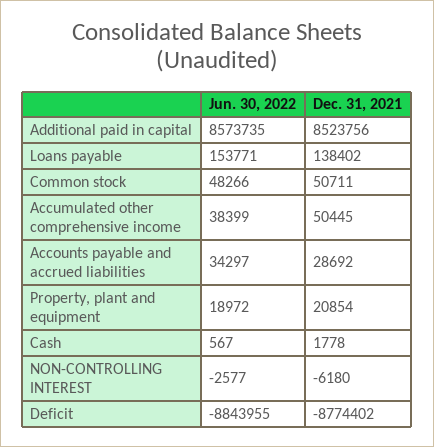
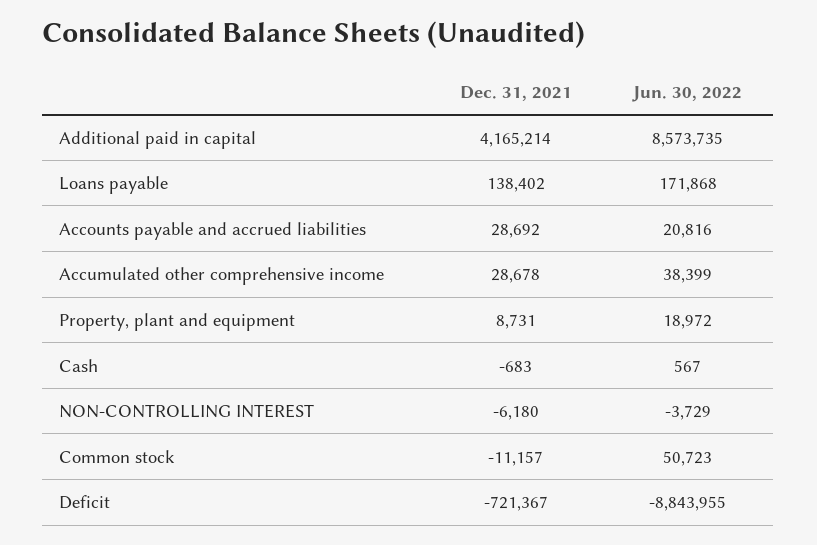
  {
    "Jun. 30, 2022": {
      "Additional paid in capital": 8573735,
-     "Loans payable": 153771,
+     "Loans payable": 171868,
-     "Common stock": 48266,
+     "Common stock": 50723,
      "Accumulated other comprehensive income": 38399,
-     "Accounts payable and accrued liabilities": 34297,
+     "Accounts payable and accrued liabilities": 20816,
      "Property, plant and equipment": 18972,
      "Cash": 567,
-     "NON-CONTROLLING INTEREST": -2577,
+     "NON-CONTROLLING INTEREST": -3729,
      "Deficit": -8843955
    },
    "Dec. 31, 2021": {
-     "Additional paid in capital": 8523756,
+     "Additional paid in capital": 4165214,
      "Loans payable": 138402,
-     "Common stock": 50711,
+     "Common stock": -11157,
-     "Accumulated other comprehensive income": 50445,
+     "Accumulated other comprehensive income": 28678,
      "Accounts payable and accrued liabilities": 28692,
-     "Property, plant and equipment": 20854,
+     "Property, plant and equipment": 8731,
-     "Cash": 1778,
+     "Cash": -683,
      "NON-CONTROLLING INTEREST": -6180,
-     "Deficit": -8774402
+     "Deficit": -721367
    }
  }

